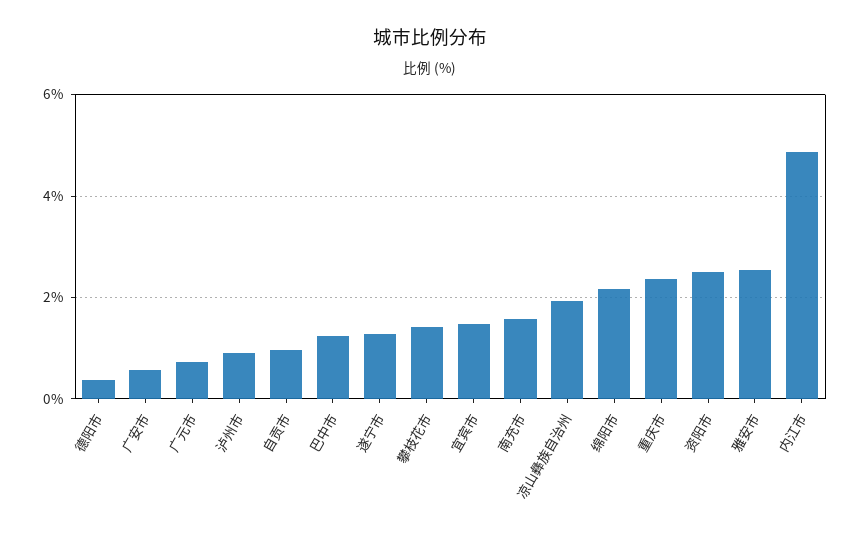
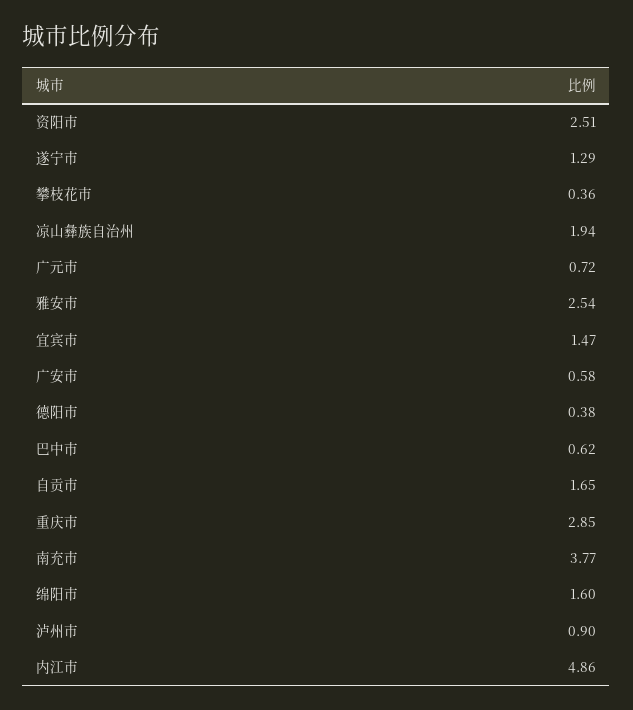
  {
    "德阳市": 0.38,
    "广安市": 0.58,
    "广元市": 0.72,
    "泸州市": 0.9,
-   "自贡市": 1,
+   "自贡市": 1.65,
-   "巴中市": 1.2,
+   "巴中市": 0.62,
    "遂宁市": 1.29,
-   "攀枝花市": 1.4,
+   "攀枝花市": 0.36,
    "宜宾市": 1.47,
-   "南充市": 1.6,
+   "南充市": 3.77,
    "凉山彝族自治州": 1.94,
-   "绵阳市": 2.2,
+   "绵阳市": 1.6,
-   "重庆市": 2.4,
+   "重庆市": 2.85,
    "资阳市": 2.51,
    "雅安市": 2.54,
    "内江市": 4.86
  }

